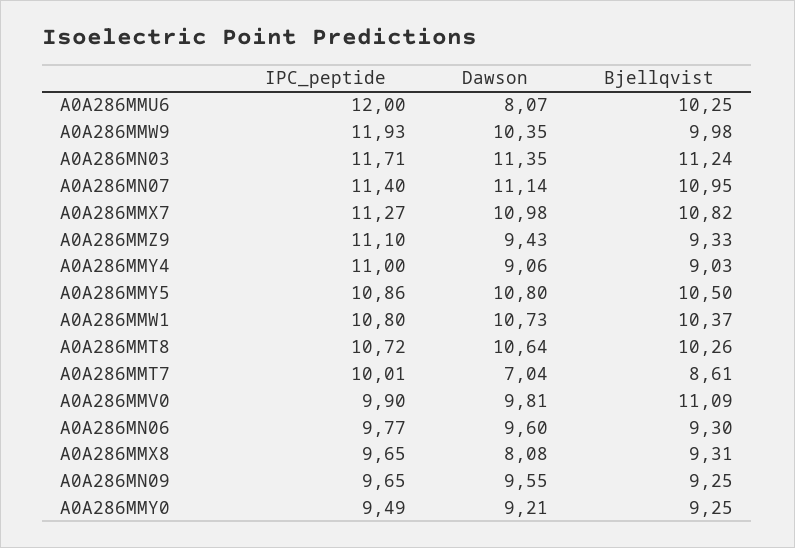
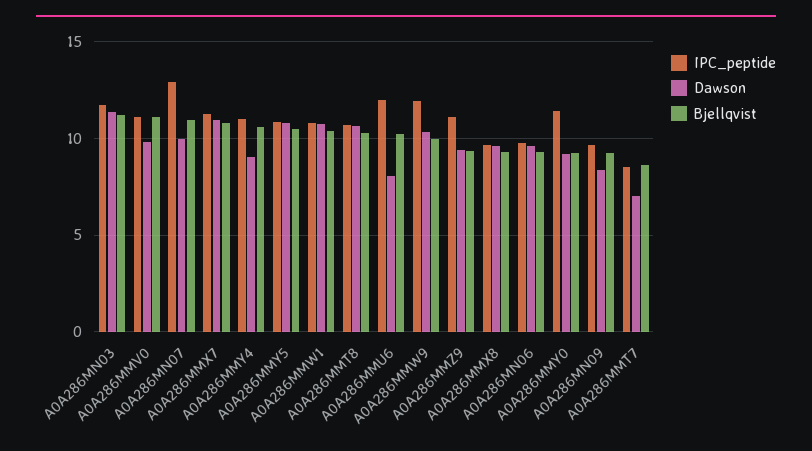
  {
    "IPC_peptide": {
      "A0A286MMU6": 12,
      "A0A286MMW9": 11.93,
      "A0A286MN03": 11.71,
-     "A0A286MN07": 11.4,
+     "A0A286MN07": 13,
      "A0A286MMX7": 11.27,
      "A0A286MMZ9": 11.1,
      "A0A286MMY4": 11,
      "A0A286MMY5": 10.86,
      "A0A286MMW1": 10.8,
      "A0A286MMT8": 10.72,
-     "A0A286MMT7": 10.01,
+     "A0A286MMT7": 8.5,
-     "A0A286MMV0": 9.9,
+     "A0A286MMV0": 11,
      "A0A286MN06": 9.77,
      "A0A286MMX8": 9.65,
      "A0A286MN09": 9.65,
-     "A0A286MMY0": 9.49
+     "A0A286MMY0": 11.5
    },
    "Dawson": {
      "A0A286MMU6": 8.07,
      "A0A286MMW9": 10.35,
      "A0A286MN03": 11.35,
-     "A0A286MN07": 11.14,
+     "A0A286MN07": 10,
      "A0A286MMX7": 10.98,
      "A0A286MMZ9": 9.43,
      "A0A286MMY4": 9.06,
      "A0A286MMY5": 10.8,
      "A0A286MMW1": 10.73,
      "A0A286MMT8": 10.64,
      "A0A286MMT7": 7.04,
      "A0A286MMV0": 9.81,
      "A0A286MN06": 9.6,
-     "A0A286MMX8": 8.08,
+     "A0A286MMX8": 9.5,
-     "A0A286MN09": 9.55,
+     "A0A286MN09": 8.5,
      "A0A286MMY0": 9.21
    },
    "Bjellqvist": {
      "A0A286MMU6": 10.25,
      "A0A286MMW9": 9.98,
      "A0A286MN03": 11.24,
      "A0A286MN07": 10.95,
      "A0A286MMX7": 10.82,
      "A0A286MMZ9": 9.33,
-     "A0A286MMY4": 9.03,
+     "A0A286MMY4": 10.5,
      "A0A286MMY5": 10.5,
      "A0A286MMW1": 10.37,
      "A0A286MMT8": 10.26,
      "A0A286MMT7": 8.61,
      "A0A286MMV0": 11.09,
      "A0A286MN06": 9.3,
      "A0A286MMX8": 9.31,
      "A0A286MN09": 9.25,
      "A0A286MMY0": 9.25
    }
  }

